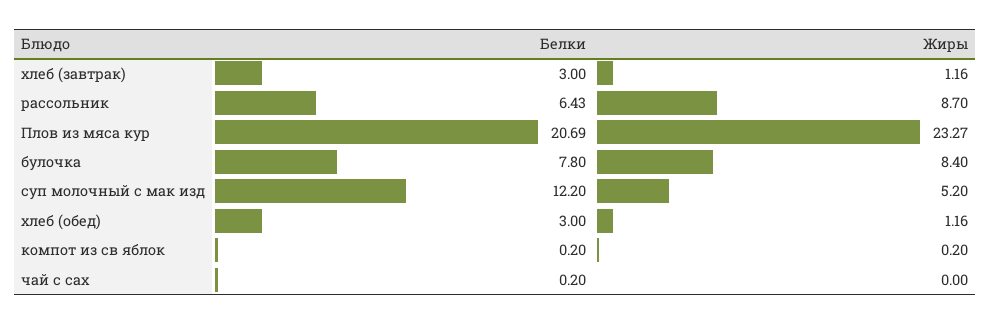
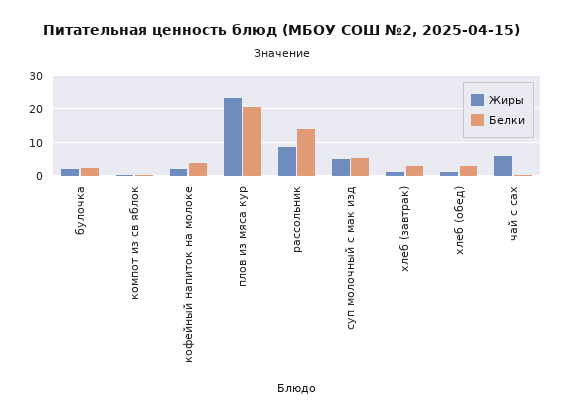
  {
    "Белки": {
      "хлеб (завтрак)": 3,
-     "рассольник": 6.43,
+     "рассольник": 14,
      "Плов из мяса кур": 20.69,
-     "булочка": 7.8,
+     "булочка": 2,
-     "суп молочный с мак изд": 12.2,
+     "суп молочный с мак изд": 6,
      "хлеб (обед)": 3,
      "компот из св яблок": 0.2,
-     "чай с сах": 0.2
+     "чай с сах": 0.2,
+     "кофейный напиток на молоке": 4
    },
    "Жиры": {
      "хлеб (завтрак)": 1.16,
      "рассольник": 8.7,
      "Плов из мяса кур": 23.27,
-     "булочка": 8.4,
+     "булочка": 2,
      "суп молочный с мак изд": 5.2,
      "хлеб (обед)": 1.16,
      "компот из св яблок": 0.2,
-     "чай с сах": 0
+     "чай с сах": 6,
+     "кофейный напиток на молоке": 2
    }
  }

